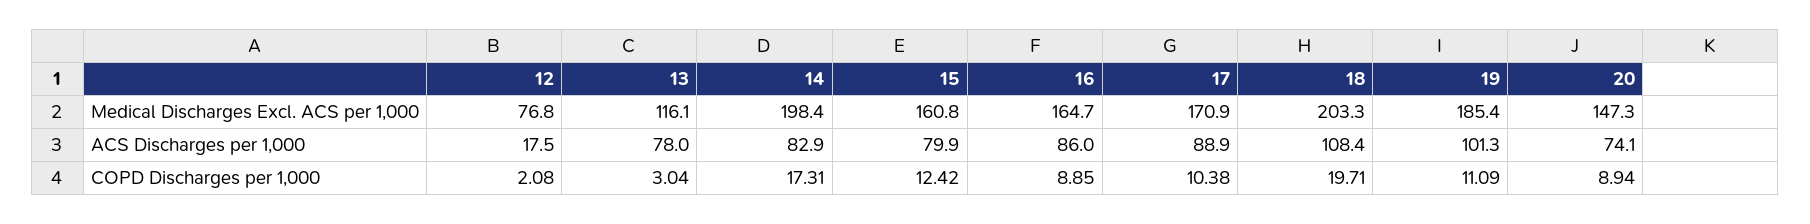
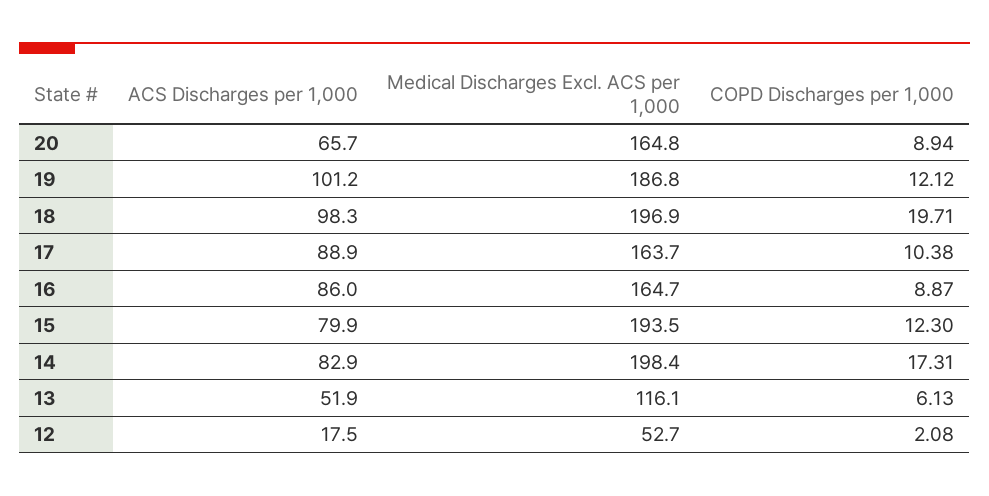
  {
    "12": {
-     "Medical Discharges Excl. ACS per 1,000": 76.8,
+     "Medical Discharges Excl. ACS per 1,000": 52.7,
      "ACS Discharges per 1,000": 17.5,
      "COPD Discharges per 1,000": 2.08
    },
    "13": {
      "Medical Discharges Excl. ACS per 1,000": 116.1,
-     "ACS Discharges per 1,000": 78,
+     "ACS Discharges per 1,000": 51.9,
-     "COPD Discharges per 1,000": 3.04
+     "COPD Discharges per 1,000": 6.13
    },
    "14": {
      "Medical Discharges Excl. ACS per 1,000": 198.4,
      "ACS Discharges per 1,000": 82.9,
      "COPD Discharges per 1,000": 17.31
    },
    "15": {
-     "Medical Discharges Excl. ACS per 1,000": 160.8,
+     "Medical Discharges Excl. ACS per 1,000": 193.5,
      "ACS Discharges per 1,000": 79.9,
-     "COPD Discharges per 1,000": 12.42
+     "COPD Discharges per 1,000": 12.3
    },
    "16": {
      "Medical Discharges Excl. ACS per 1,000": 164.7,
      "ACS Discharges per 1,000": 86,
-     "COPD Discharges per 1,000": 8.85
+     "COPD Discharges per 1,000": 8.87
    },
    "17": {
-     "Medical Discharges Excl. ACS per 1,000": 170.9,
+     "Medical Discharges Excl. ACS per 1,000": 163.7,
      "ACS Discharges per 1,000": 88.9,
      "COPD Discharges per 1,000": 10.38
    },
    "18": {
-     "Medical Discharges Excl. ACS per 1,000": 203.3,
+     "Medical Discharges Excl. ACS per 1,000": 196.9,
-     "ACS Discharges per 1,000": 108.4,
+     "ACS Discharges per 1,000": 98.3,
      "COPD Discharges per 1,000": 19.71
    },
    "19": {
-     "Medical Discharges Excl. ACS per 1,000": 185.4,
+     "Medical Discharges Excl. ACS per 1,000": 186.8,
-     "ACS Discharges per 1,000": 101.3,
+     "ACS Discharges per 1,000": 101.2,
-     "COPD Discharges per 1,000": 11.09
+     "COPD Discharges per 1,000": 12.12
    },
    "20": {
-     "Medical Discharges Excl. ACS per 1,000": 147.3,
+     "Medical Discharges Excl. ACS per 1,000": 164.8,
-     "ACS Discharges per 1,000": 74.1,
+     "ACS Discharges per 1,000": 65.7,
      "COPD Discharges per 1,000": 8.94
    }
  }

